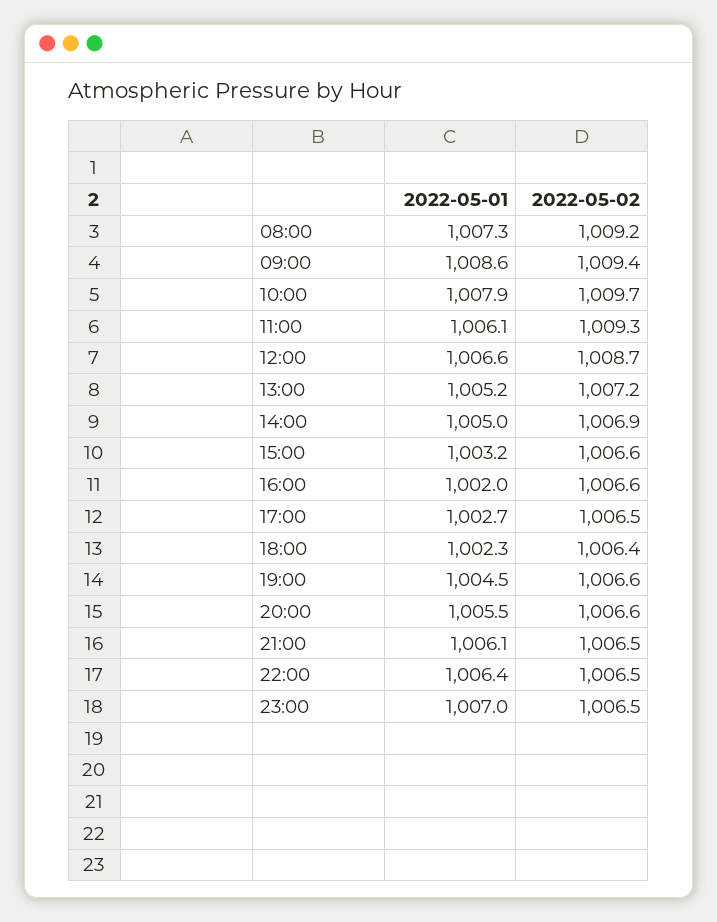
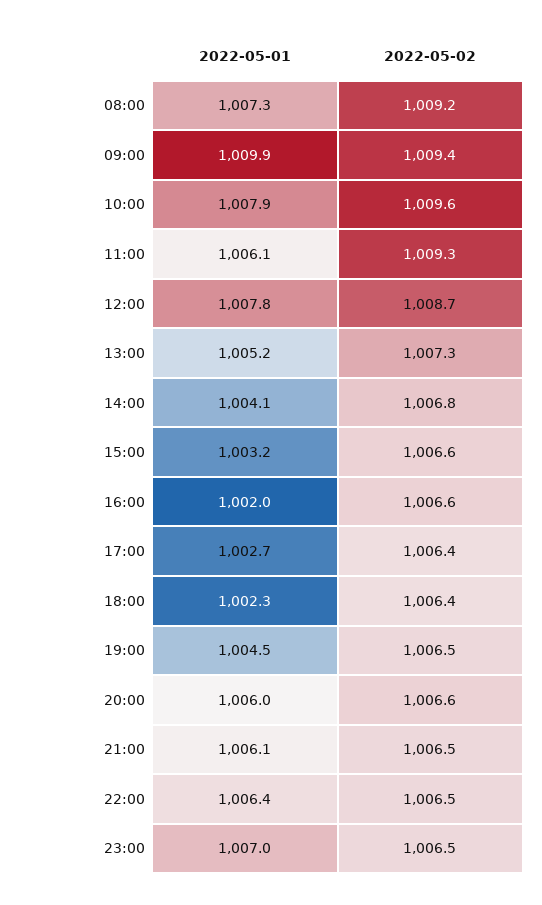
  {
    "2022-05-01": {
      "08:00": 1007.3,
-     "09:00": 1008.6,
+     "09:00": 1009.9,
      "10:00": 1007.9,
      "11:00": 1006.1,
-     "12:00": 1006.6,
+     "12:00": 1007.8,
      "13:00": 1005.2,
-     "14:00": 1005,
+     "14:00": 1004.1,
      "15:00": 1003.2,
      "16:00": 1002,
      "17:00": 1002.7,
      "18:00": 1002.3,
      "19:00": 1004.5,
-     "20:00": 1005.5,
+     "20:00": 1006,
      "21:00": 1006.1,
      "22:00": 1006.4,
      "23:00": 1007
    },
    "2022-05-02": {
      "08:00": 1009.2,
      "09:00": 1009.4,
-     "10:00": 1009.7,
+     "10:00": 1009.6,
      "11:00": 1009.3,
      "12:00": 1008.7,
-     "13:00": 1007.2,
+     "13:00": 1007.3,
-     "14:00": 1006.9,
+     "14:00": 1006.8,
      "15:00": 1006.6,
      "16:00": 1006.6,
-     "17:00": 1006.5,
+     "17:00": 1006.4,
      "18:00": 1006.4,
-     "19:00": 1006.6,
+     "19:00": 1006.5,
      "20:00": 1006.6,
      "21:00": 1006.5,
      "22:00": 1006.5,
      "23:00": 1006.5
    }
  }

